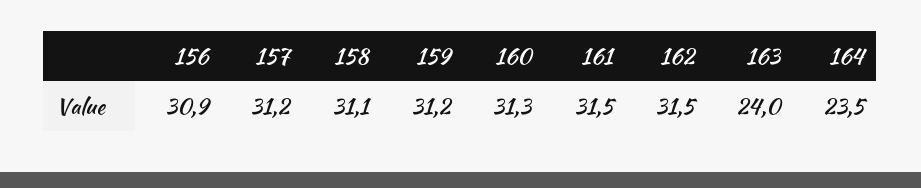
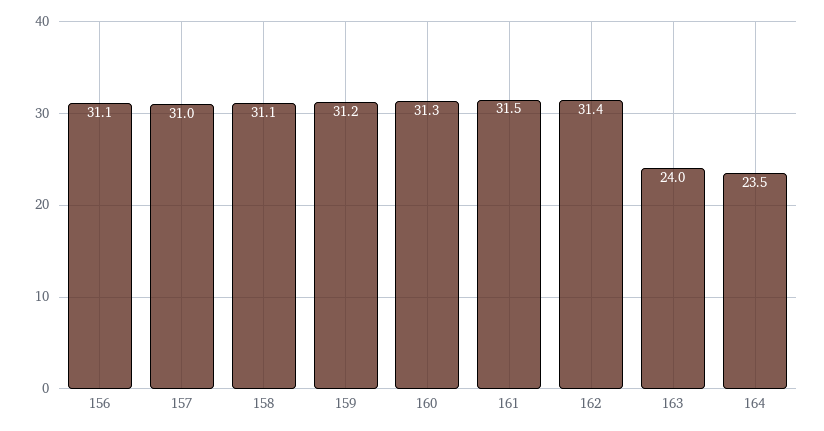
  {
-   "156": 30.9,
+   "156": 31.1,
-   "157": 31.2,
+   "157": 31,
    "158": 31.1,
    "159": 31.2,
    "160": 31.3,
    "161": 31.5,
-   "162": 31.5,
+   "162": 31.4,
    "163": 24,
    "164": 23.5
  }

